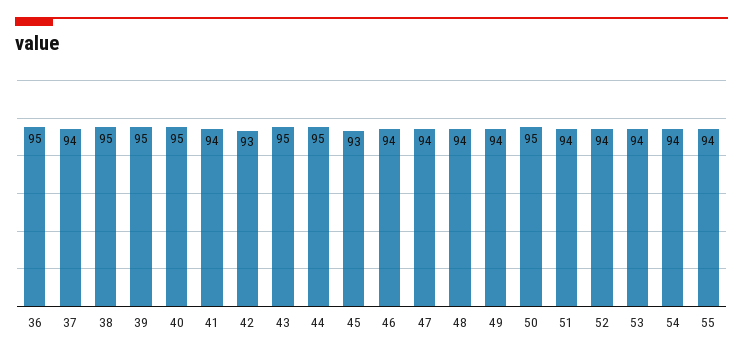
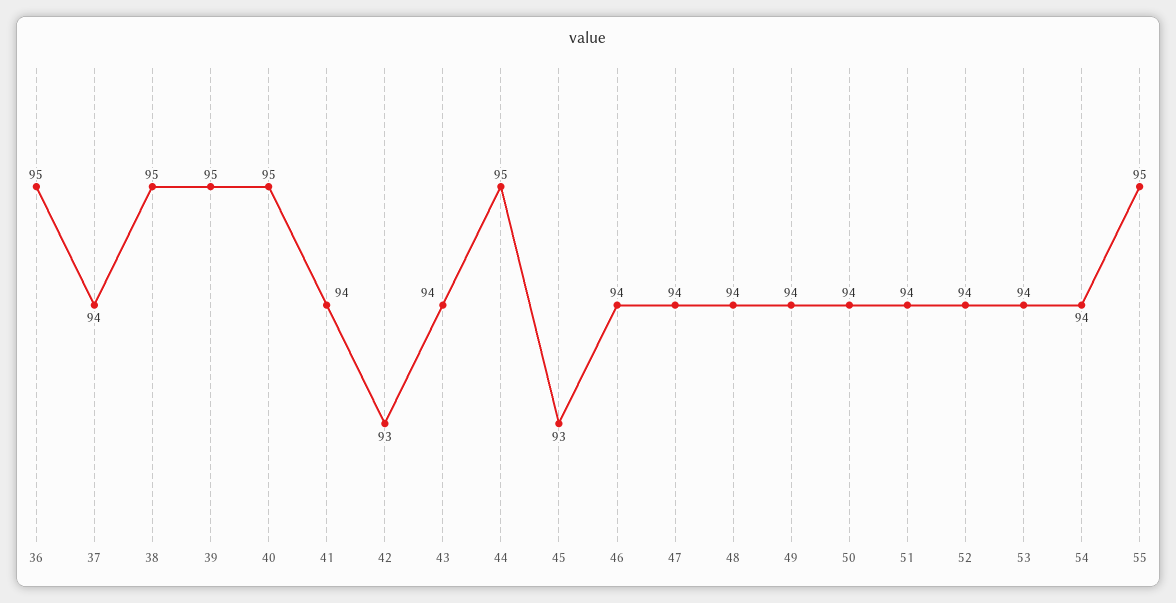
  {
    "36": 95,
    "37": 94,
    "38": 95,
    "39": 95,
    "40": 95,
    "41": 94,
    "42": 93,
-   "43": 95,
+   "43": 94,
    "44": 95,
    "45": 93,
    "46": 94,
    "47": 94,
    "48": 94,
    "49": 94,
-   "50": 95,
+   "50": 94,
    "51": 94,
    "52": 94,
    "53": 94,
    "54": 94,
-   "55": 94
+   "55": 95
  }

